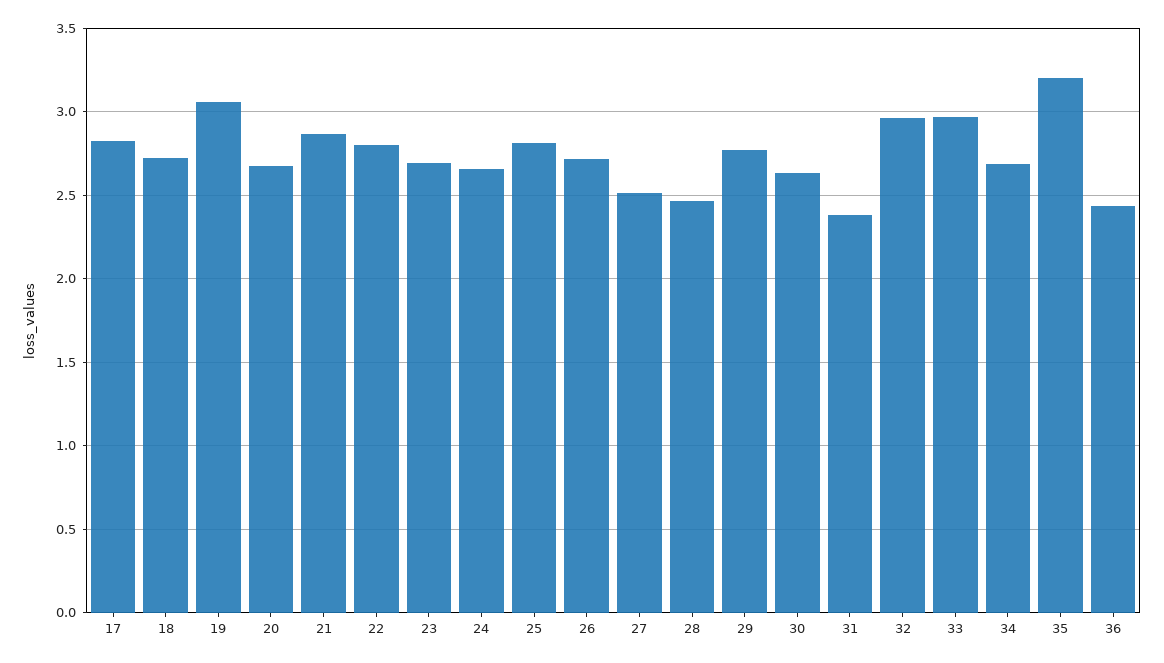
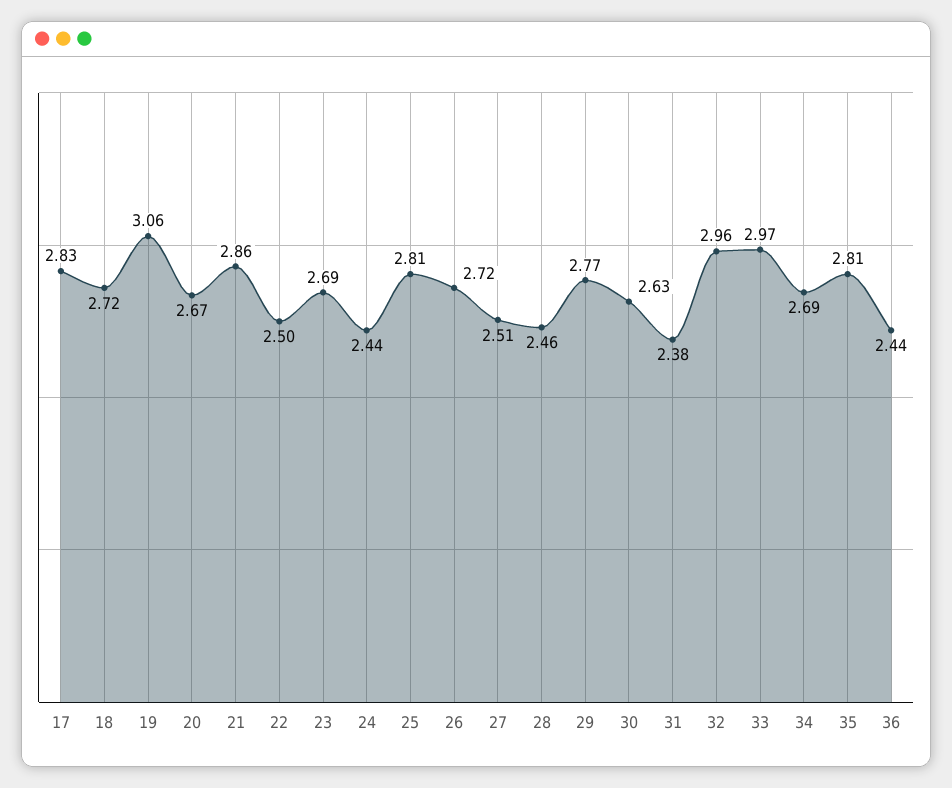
  {
    "17": 2.83,
    "18": 2.72,
    "19": 3.06,
    "20": 2.67,
    "21": 2.86,
-   "22": 2.8,
+   "22": 2.5,
    "23": 2.69,
-   "24": 2.65,
+   "24": 2.44,
    "25": 2.81,
    "26": 2.72,
    "27": 2.51,
    "28": 2.46,
    "29": 2.77,
    "30": 2.63,
    "31": 2.38,
    "32": 2.96,
    "33": 2.97,
    "34": 2.69,
-   "35": 3.2,
+   "35": 2.81,
    "36": 2.44
  }

